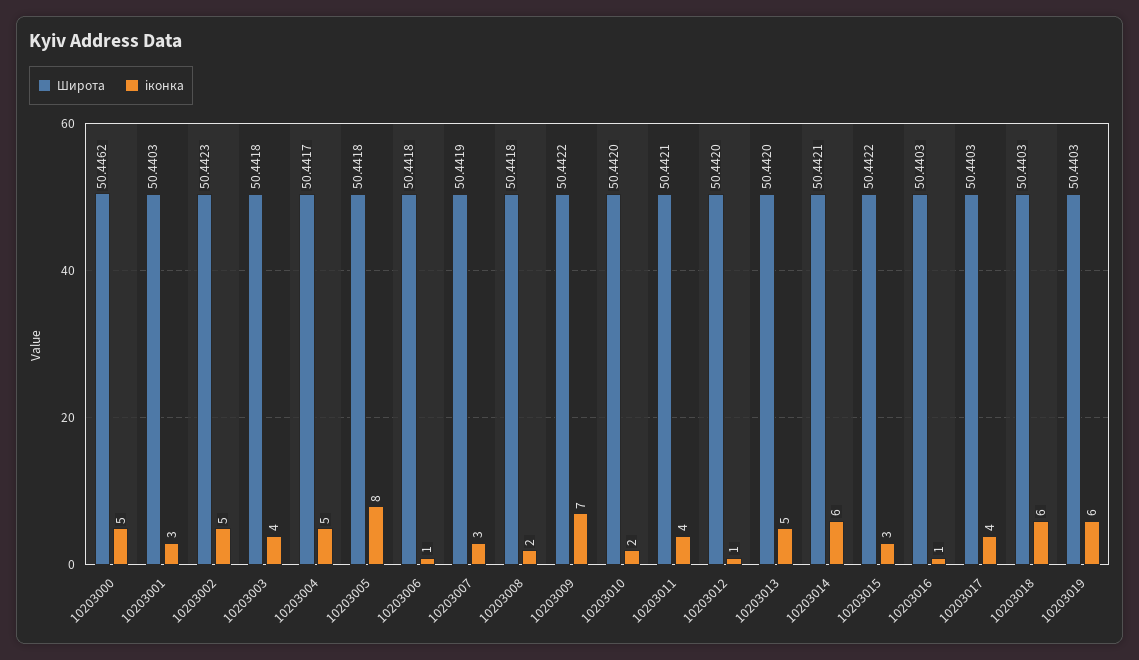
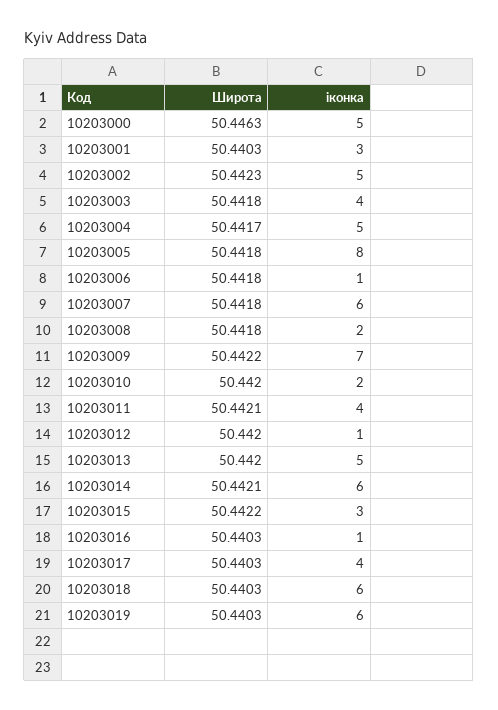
  {
    "Широта": {
-     "10203000": 50.4462,
+     "10203000": 50.4463,
      "10203001": 50.4403,
      "10203002": 50.4423,
      "10203003": 50.4418,
      "10203004": 50.4417,
      "10203005": 50.4418,
      "10203006": 50.4418,
-     "10203007": 50.4419,
+     "10203007": 50.4418,
      "10203008": 50.4418,
      "10203009": 50.4422,
      "10203010": 50.442,
      "10203011": 50.4421,
      "10203012": 50.442,
      "10203013": 50.442,
      "10203014": 50.4421,
      "10203015": 50.4422,
      "10203016": 50.4403,
      "10203017": 50.4403,
      "10203018": 50.4403,
      "10203019": 50.4403
    },
    "іконка": {
      "10203000": 5,
      "10203001": 3,
      "10203002": 5,
      "10203003": 4,
      "10203004": 5,
      "10203005": 8,
      "10203006": 1,
-     "10203007": 3,
+     "10203007": 6,
      "10203008": 2,
      "10203009": 7,
      "10203010": 2,
      "10203011": 4,
      "10203012": 1,
      "10203013": 5,
      "10203014": 6,
      "10203015": 3,
      "10203016": 1,
      "10203017": 4,
      "10203018": 6,
      "10203019": 6
    }
  }

